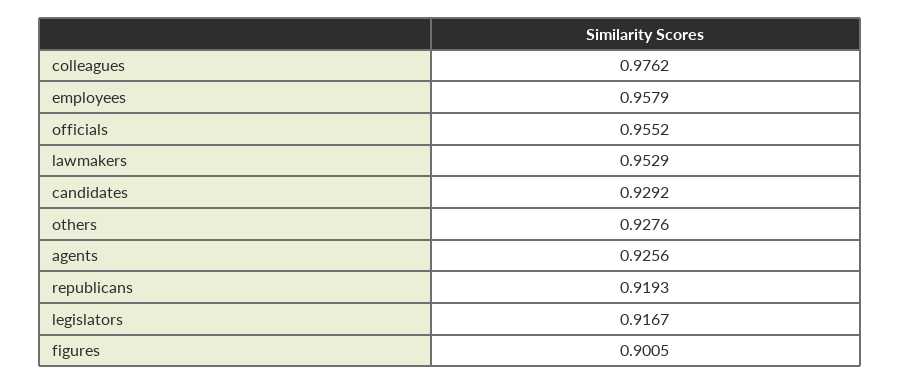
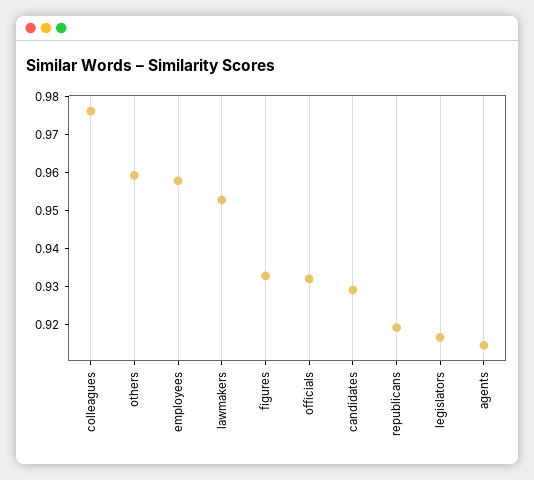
  {
    "colleagues": 0.9762,
    "employees": 0.9579,
-   "officials": 0.9552,
+   "officials": 0.9325,
    "lawmakers": 0.9529,
    "candidates": 0.9292,
-   "others": 0.9276,
+   "others": 0.96,
-   "agents": 0.9256,
+   "agents": 0.915,
    "republicans": 0.9193,
    "legislators": 0.9167,
-   "figures": 0.9005
+   "figures": 0.9325
  }

